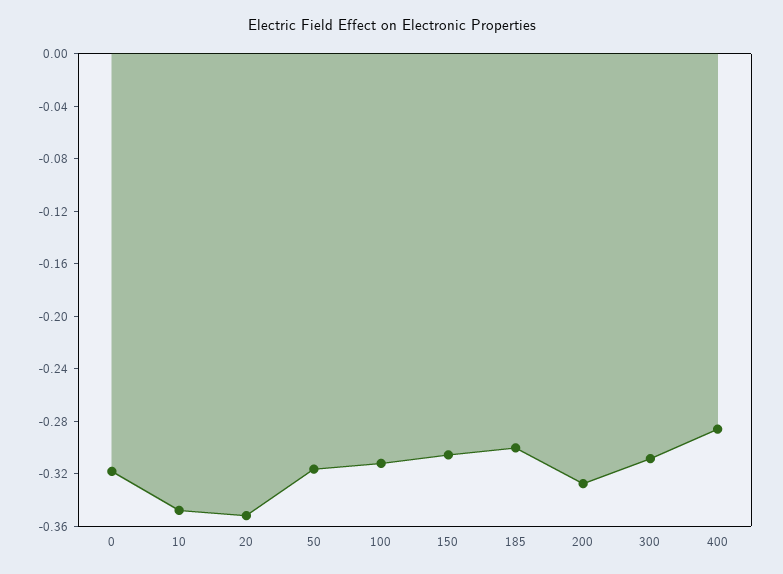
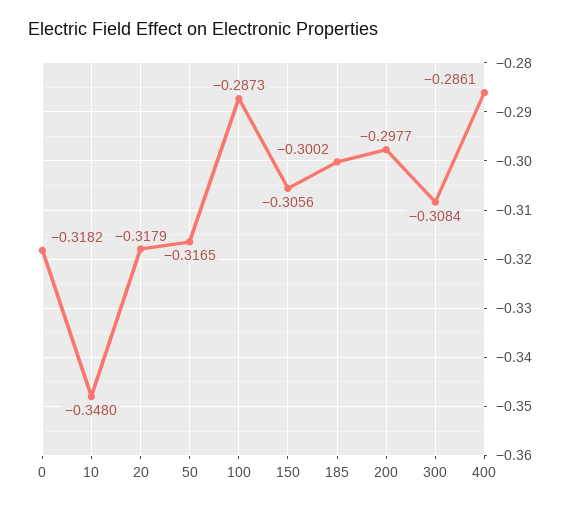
  {
    "0": -0.3182,
    "10": -0.348,
-   "20": -0.35,
+   "20": -0.3179,
    "50": -0.3165,
-   "100": -0.31,
+   "100": -0.2873,
    "150": -0.3056,
    "185": -0.3002,
-   "200": -0.33,
+   "200": -0.2977,
    "300": -0.3084,
    "400": -0.2861
  }

